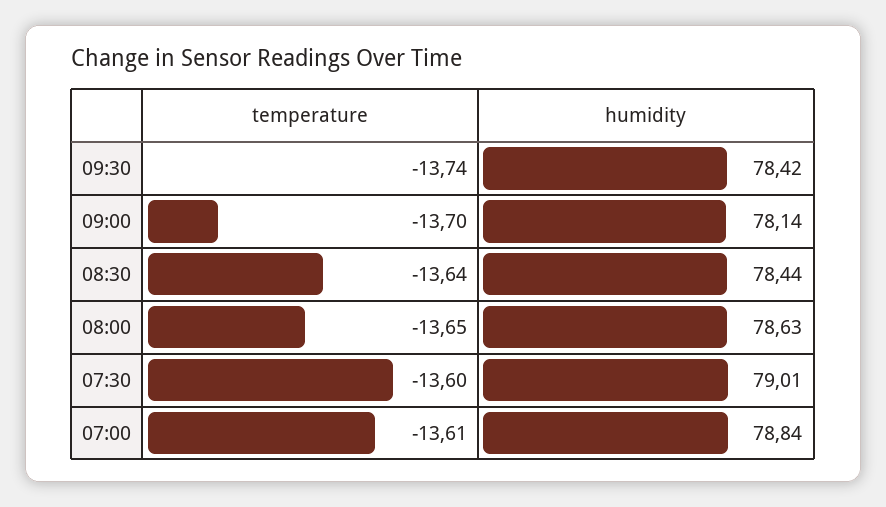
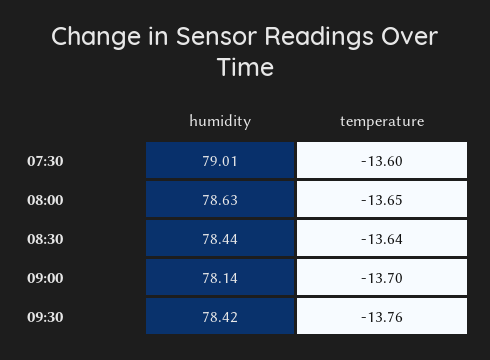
  {
    "temperature": {
-     "09:30": -13.74,
+     "09:30": -13.76,
      "09:00": -13.7,
      "08:30": -13.64,
      "08:00": -13.65,
-     "07:30": -13.6,
+     "07:30": -13.6
-     "07:00": -13.61
    },
    "humidity": {
      "09:30": 78.42,
      "09:00": 78.14,
      "08:30": 78.44,
      "08:00": 78.63,
-     "07:30": 79.01,
+     "07:30": 79.01
-     "07:00": 78.84
    }
  }

